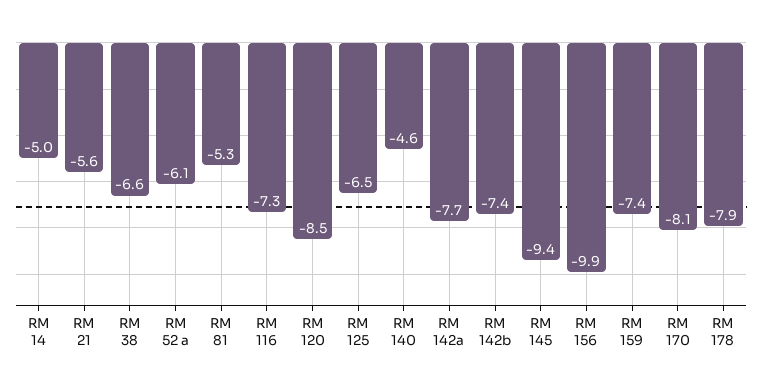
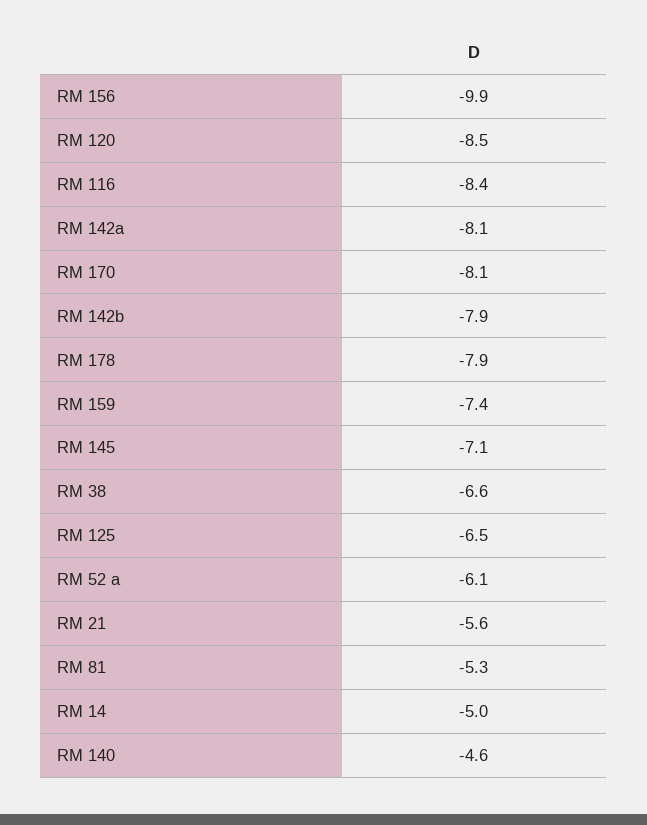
  {
    "RM 14": -5,
    "RM 21": -5.6,
    "RM 38": -6.6,
    "RM 52 a": -6.1,
    "RM 81": -5.3,
-   "RM 116": -7.3,
+   "RM 116": -8.4,
    "RM 120": -8.5,
    "RM 125": -6.5,
    "RM 140": -4.6,
-   "RM 142a": -7.7,
+   "RM 142a": -8.1,
-   "RM 142b": -7.4,
+   "RM 142b": -7.9,
-   "RM 145": -9.4,
+   "RM 145": -7.1,
    "RM 156": -9.9,
    "RM 159": -7.4,
    "RM 170": -8.1,
    "RM 178": -7.9
  }

